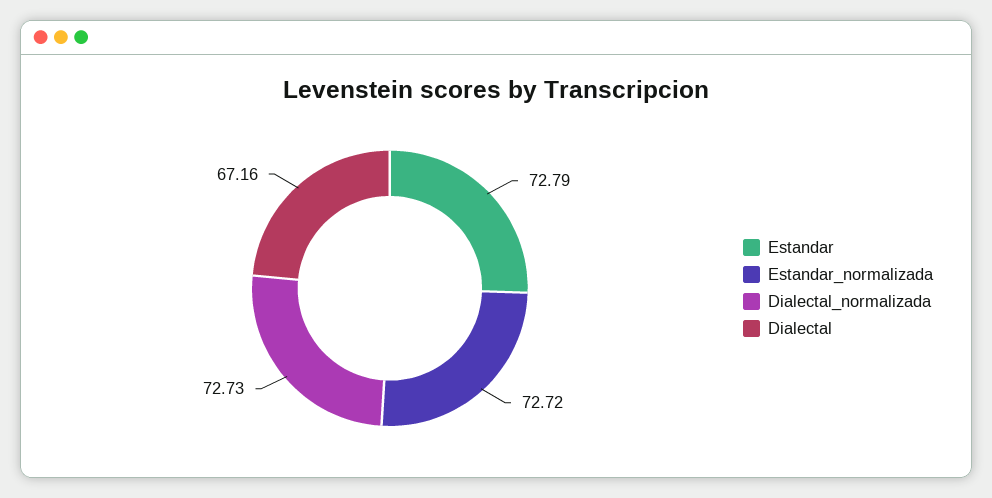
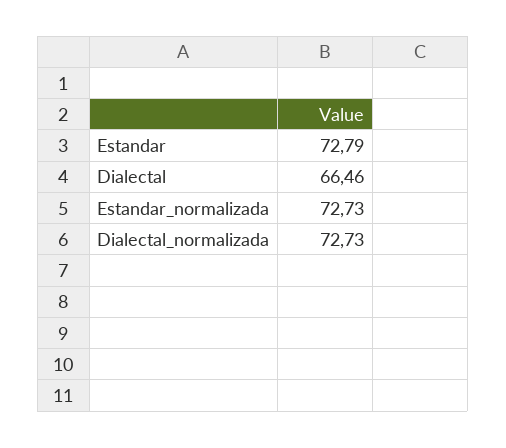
  {
    "Estandar": 72.79,
-   "Estandar_normalizada": 72.72,
+   "Estandar_normalizada": 72.73,
    "Dialectal_normalizada": 72.73,
-   "Dialectal": 67.16
+   "Dialectal": 66.46
  }

